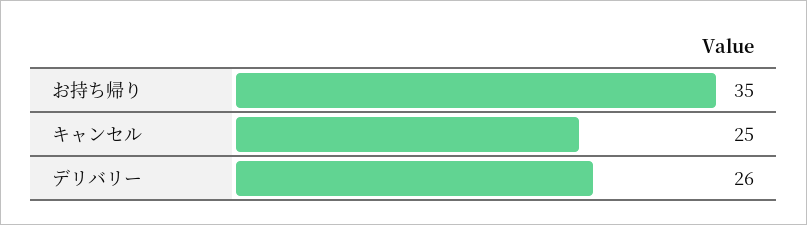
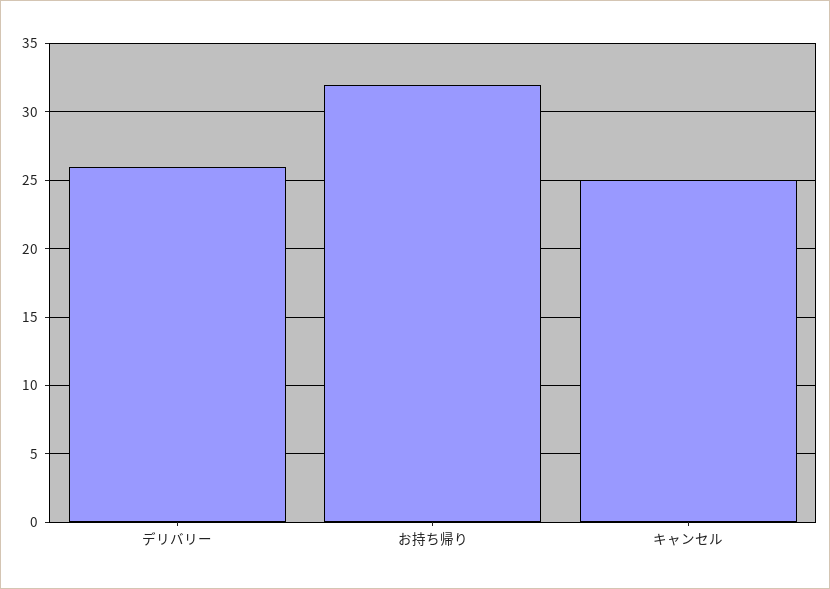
  {
-   "お持ち帰り": 35,
+   "お持ち帰り": 32,
    "キャンセル": 25,
    "デリバリー": 26
  }

